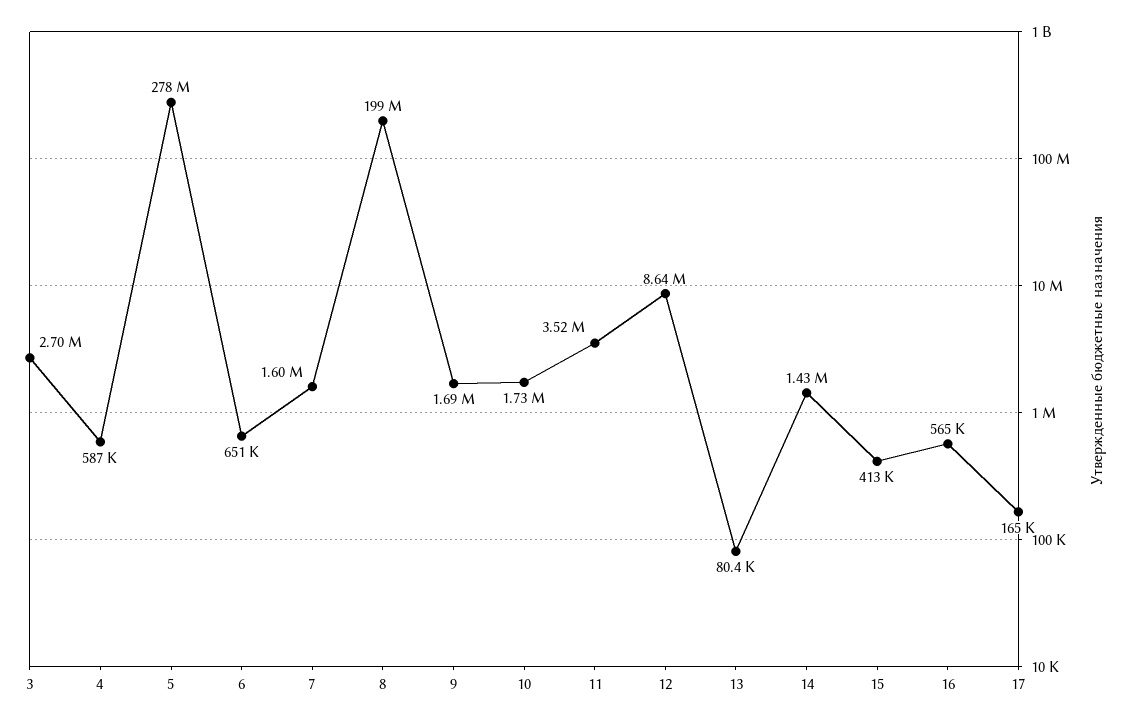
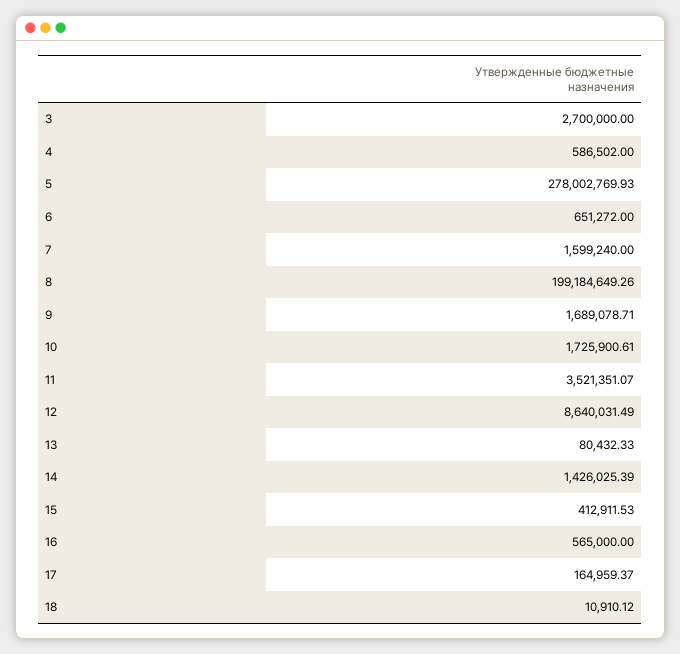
  {
    "3": 2700000,
    "4": 586502,
    "5": 278002769.93,
    "6": 651272,
    "7": 1599240,
    "8": 199184649.26,
    "9": 1689078.71,
    "10": 1725900.61,
    "11": 3521351.07,
    "12": 8640031.49,
    "13": 80432.33,
    "14": 1426025.39,
    "15": 412911.53,
    "16": 565000,
-   "17": 164959.37
+   "17": 164959.37,
+   "18": 10910.12
  }

